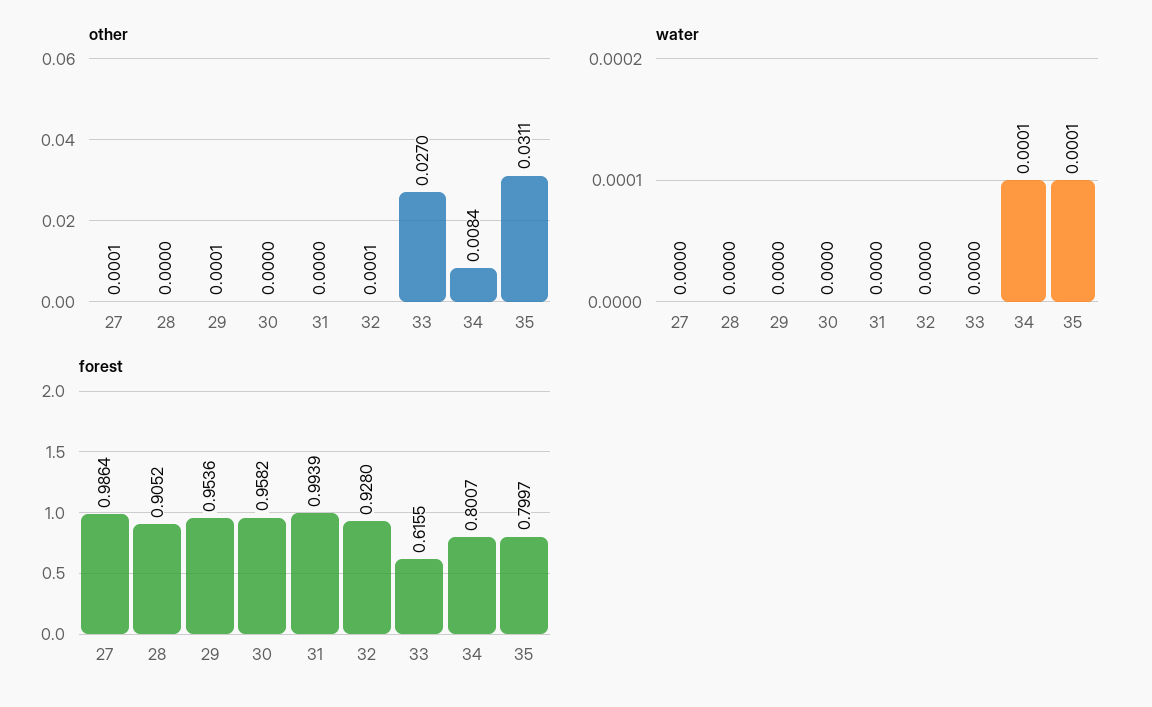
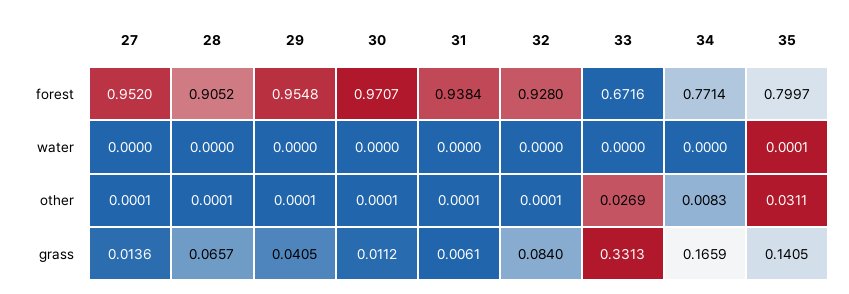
  {
    "other": {
      "27": 0.0001,
-     "28": 0,
+     "28": 0.0001,
      "29": 0.0001,
-     "30": 0,
+     "30": 0.0001,
-     "31": 0,
+     "31": 0.0001,
      "32": 0.0001,
-     "33": 0.027,
+     "33": 0.0269,
-     "34": 0.0084,
+     "34": 0.0083,
      "35": 0.0311
    },
    "water": {
      "27": 0,
      "28": 0,
      "29": 0,
      "30": 0,
      "31": 0,
      "32": 0,
      "33": 0,
-     "34": 0.0001,
+     "34": 0,
      "35": 0.0001
    },
    "forest": {
-     "27": 0.9864,
+     "27": 0.952,
      "28": 0.9052,
-     "29": 0.9536,
+     "29": 0.9548,
-     "30": 0.9582,
+     "30": 0.9707,
-     "31": 0.9939,
+     "31": 0.9384,
      "32": 0.928,
-     "33": 0.6155,
+     "33": 0.6716,
-     "34": 0.8007,
+     "34": 0.7714,
      "35": 0.7997
-   }
+   },
+   "grass": {
+     "27": 0.0136,
+     "28": 0.0657,
+     "29": 0.0405,
+     "30": 0.0112,
+     "31": 0.0061,
+     "32": 0.084,
+     "33": 0.3313,
+     "34": 0.1659,
+     "35": 0.1405
+   }
  }

